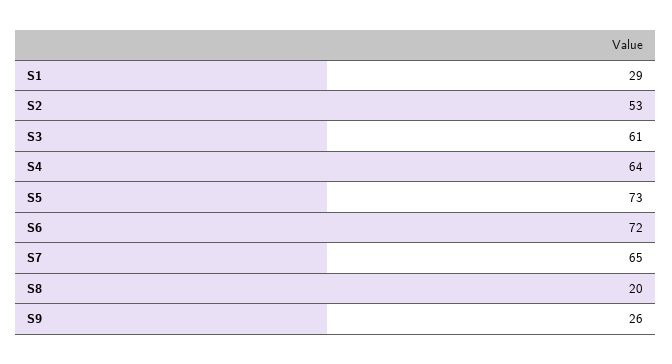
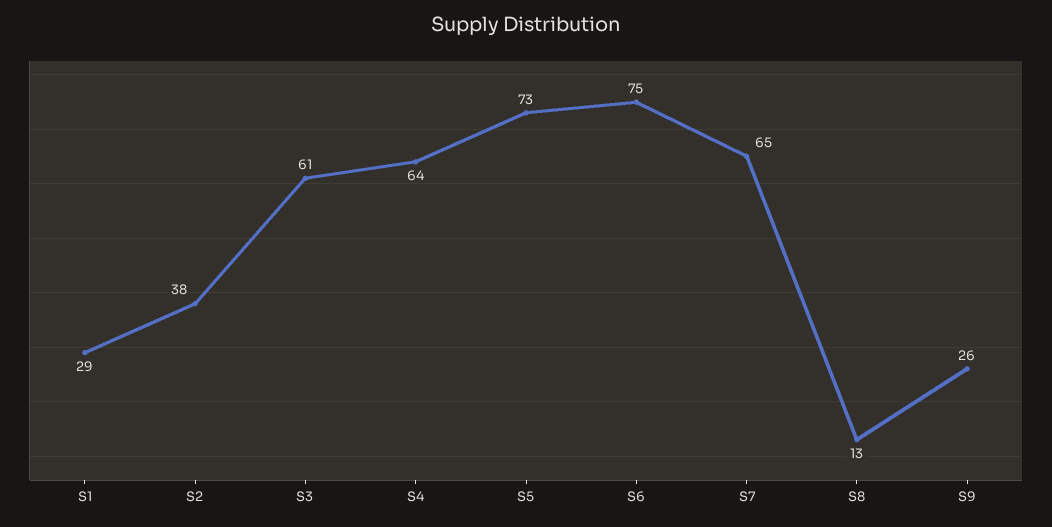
  {
    "S1": 29,
-   "S2": 53,
+   "S2": 38,
    "S3": 61,
    "S4": 64,
    "S5": 73,
-   "S6": 72,
+   "S6": 75,
    "S7": 65,
-   "S8": 20,
+   "S8": 13,
    "S9": 26
  }

